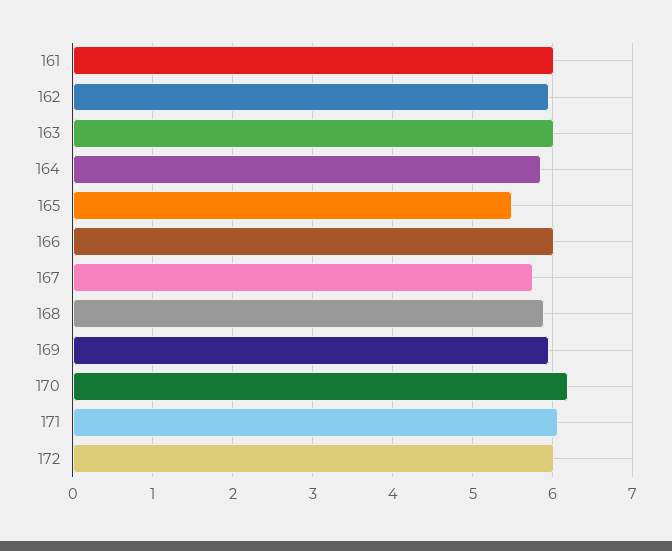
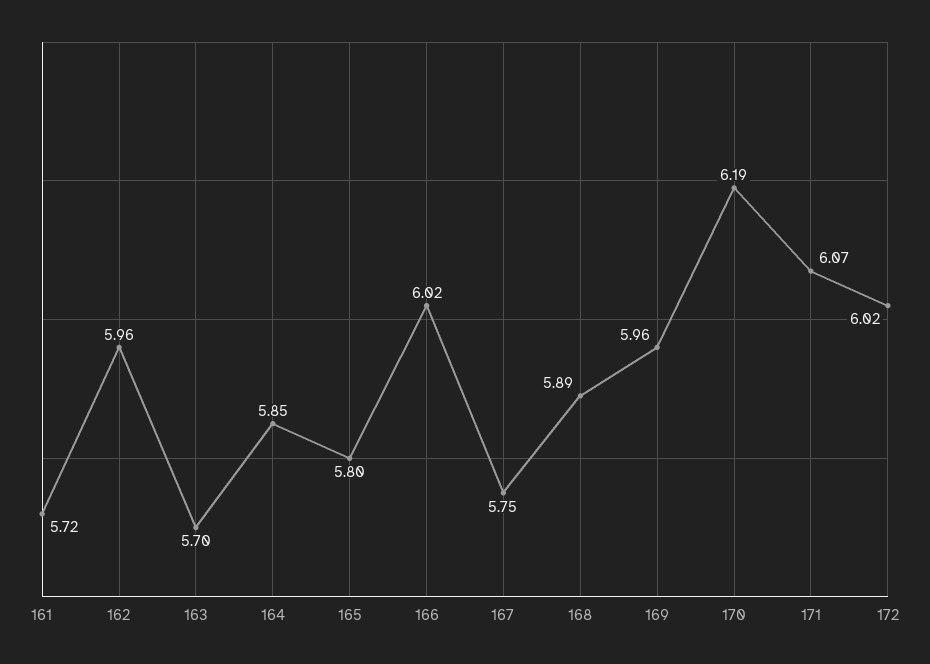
  {
-   "161": 6,
+   "161": 5.72,
    "162": 5.96,
-   "163": 6,
+   "163": 5.7,
    "164": 5.85,
-   "165": 5.5,
+   "165": 5.8,
    "166": 6.02,
    "167": 5.75,
    "168": 5.89,
    "169": 5.96,
    "170": 6.19,
    "171": 6.07,
    "172": 6.02
  }

